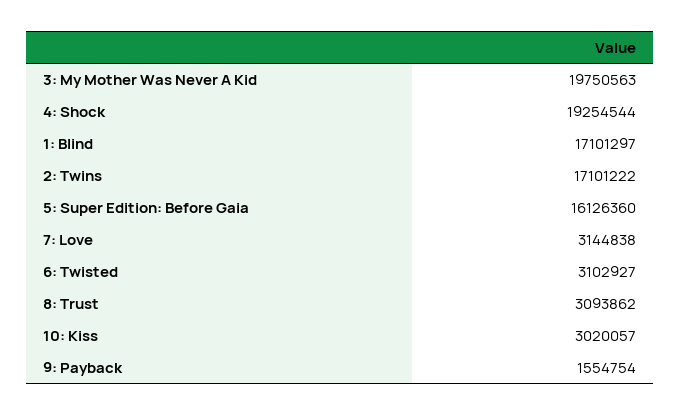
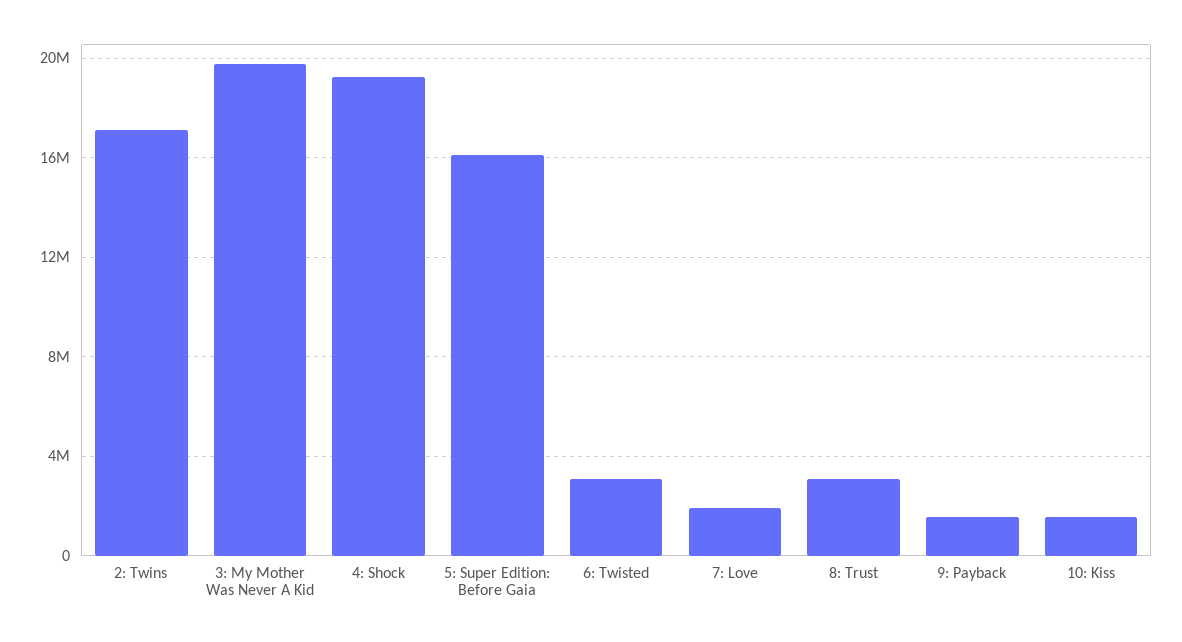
  {
    "3: My Mother Was Never A Kid": 19750563,
    "4: Shock": 19254544,
-   "1: Blind": 17101297,
    "2: Twins": 17101222,
    "5: Super Edition: Before Gaia": 16126360,
-   "7: Love": 3144838,
+   "7: Love": 2000000,
    "6: Twisted": 3102927,
    "8: Trust": 3093862,
-   "10: Kiss": 3020057,
+   "10: Kiss": 1500000,
    "9: Payback": 1554754
  }

